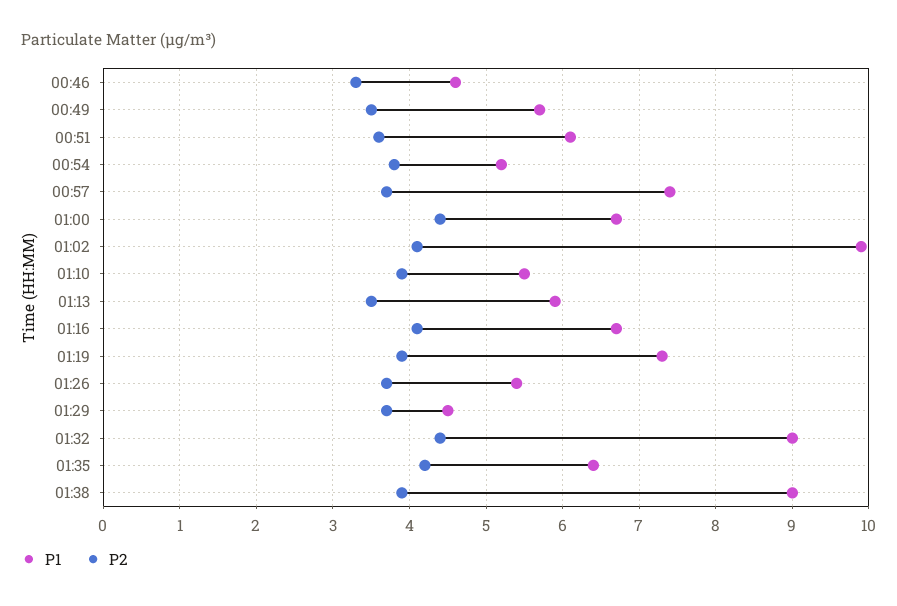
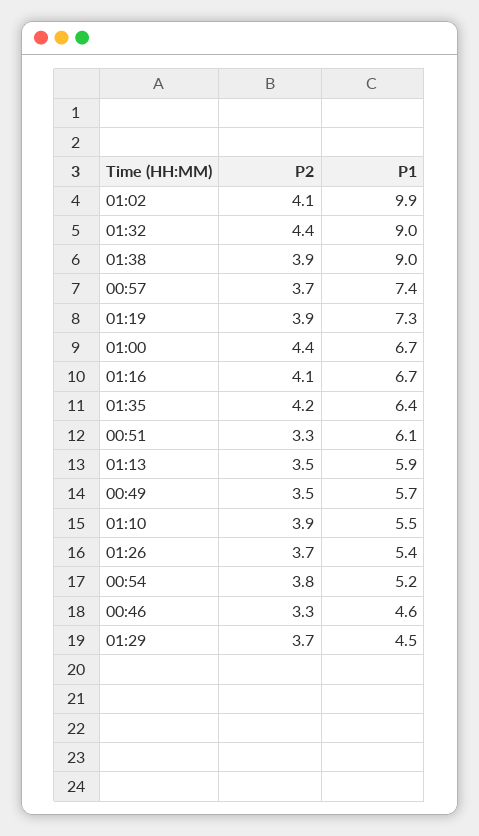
  {
    "P1": {
      "00:46": 4.6,
      "00:49": 5.7,
      "00:51": 6.1,
      "00:54": 5.2,
      "00:57": 7.4,
      "01:00": 6.7,
      "01:02": 9.9,
      "01:10": 5.5,
      "01:13": 5.9,
      "01:16": 6.7,
      "01:19": 7.3,
      "01:26": 5.4,
      "01:29": 4.5,
      "01:32": 9,
      "01:35": 6.4,
      "01:38": 9
    },
    "P2": {
      "00:46": 3.3,
      "00:49": 3.5,
-     "00:51": 3.6,
+     "00:51": 3.3,
      "00:54": 3.8,
      "00:57": 3.7,
      "01:00": 4.4,
      "01:02": 4.1,
      "01:10": 3.9,
      "01:13": 3.5,
      "01:16": 4.1,
      "01:19": 3.9,
      "01:26": 3.7,
      "01:29": 3.7,
      "01:32": 4.4,
      "01:35": 4.2,
      "01:38": 3.9
    }
  }

